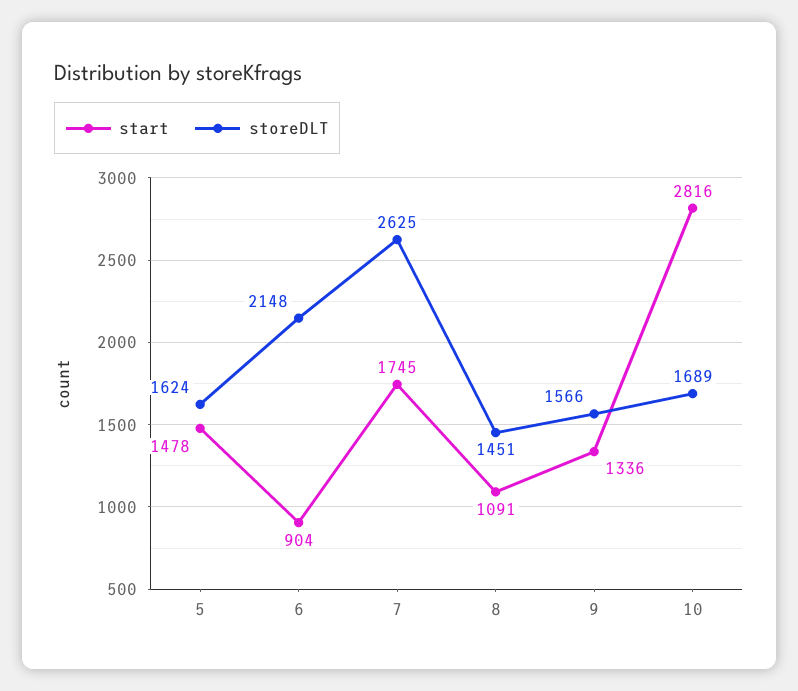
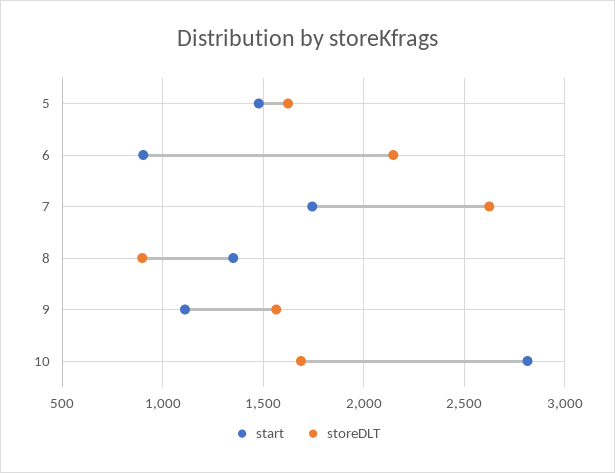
  {
    "start": {
      "5": 1478,
      "6": 904,
      "7": 1745,
-     "8": 1091,
+     "8": 1350,
-     "9": 1336,
+     "9": 1100,
      "10": 2816
    },
    "storeDLT": {
      "5": 1624,
      "6": 2148,
      "7": 2625,
-     "8": 1451,
+     "8": 900,
      "9": 1566,
      "10": 1689
    }
  }

